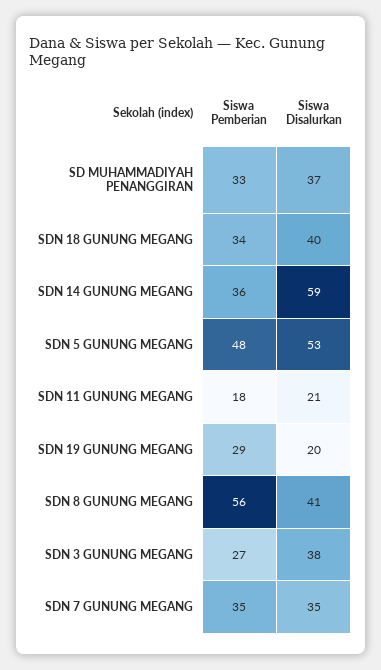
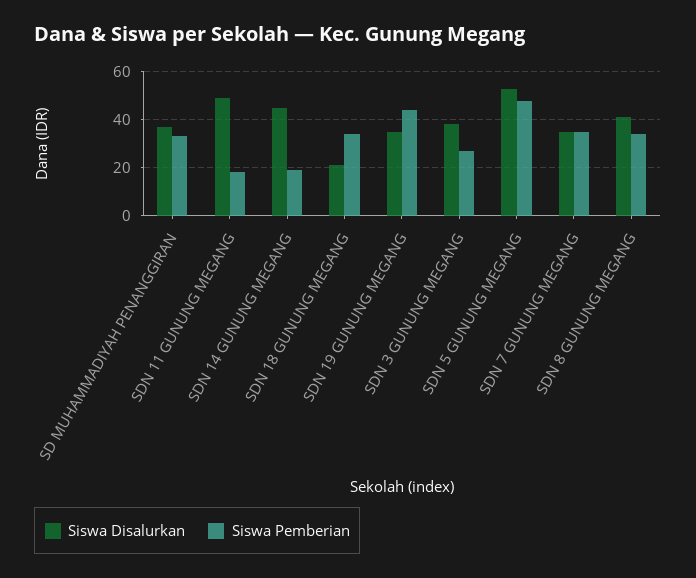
  {
    "Siswa Pemberian": {
      "SD MUHAMMADIYAH PENANGGIRAN": 33,
      "SDN 18 GUNUNG MEGANG": 34,
-     "SDN 14 GUNUNG MEGANG": 36,
+     "SDN 14 GUNUNG MEGANG": 20,
      "SDN 5 GUNUNG MEGANG": 48,
      "SDN 11 GUNUNG MEGANG": 18,
-     "SDN 19 GUNUNG MEGANG": 29,
+     "SDN 19 GUNUNG MEGANG": 45,
-     "SDN 8 GUNUNG MEGANG": 56,
+     "SDN 8 GUNUNG MEGANG": 35,
      "SDN 3 GUNUNG MEGANG": 27,
      "SDN 7 GUNUNG MEGANG": 35
    },
    "Siswa Disalurkan": {
      "SD MUHAMMADIYAH PENANGGIRAN": 37,
-     "SDN 18 GUNUNG MEGANG": 40,
+     "SDN 18 GUNUNG MEGANG": 20,
-     "SDN 14 GUNUNG MEGANG": 59,
+     "SDN 14 GUNUNG MEGANG": 45,
      "SDN 5 GUNUNG MEGANG": 53,
-     "SDN 11 GUNUNG MEGANG": 21,
+     "SDN 11 GUNUNG MEGANG": 50,
-     "SDN 19 GUNUNG MEGANG": 20,
+     "SDN 19 GUNUNG MEGANG": 35,
      "SDN 8 GUNUNG MEGANG": 41,
      "SDN 3 GUNUNG MEGANG": 38,
      "SDN 7 GUNUNG MEGANG": 35
    }
  }

